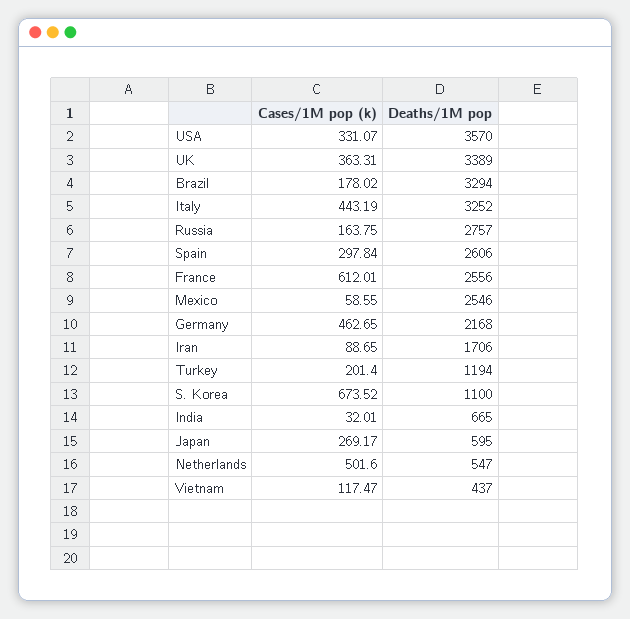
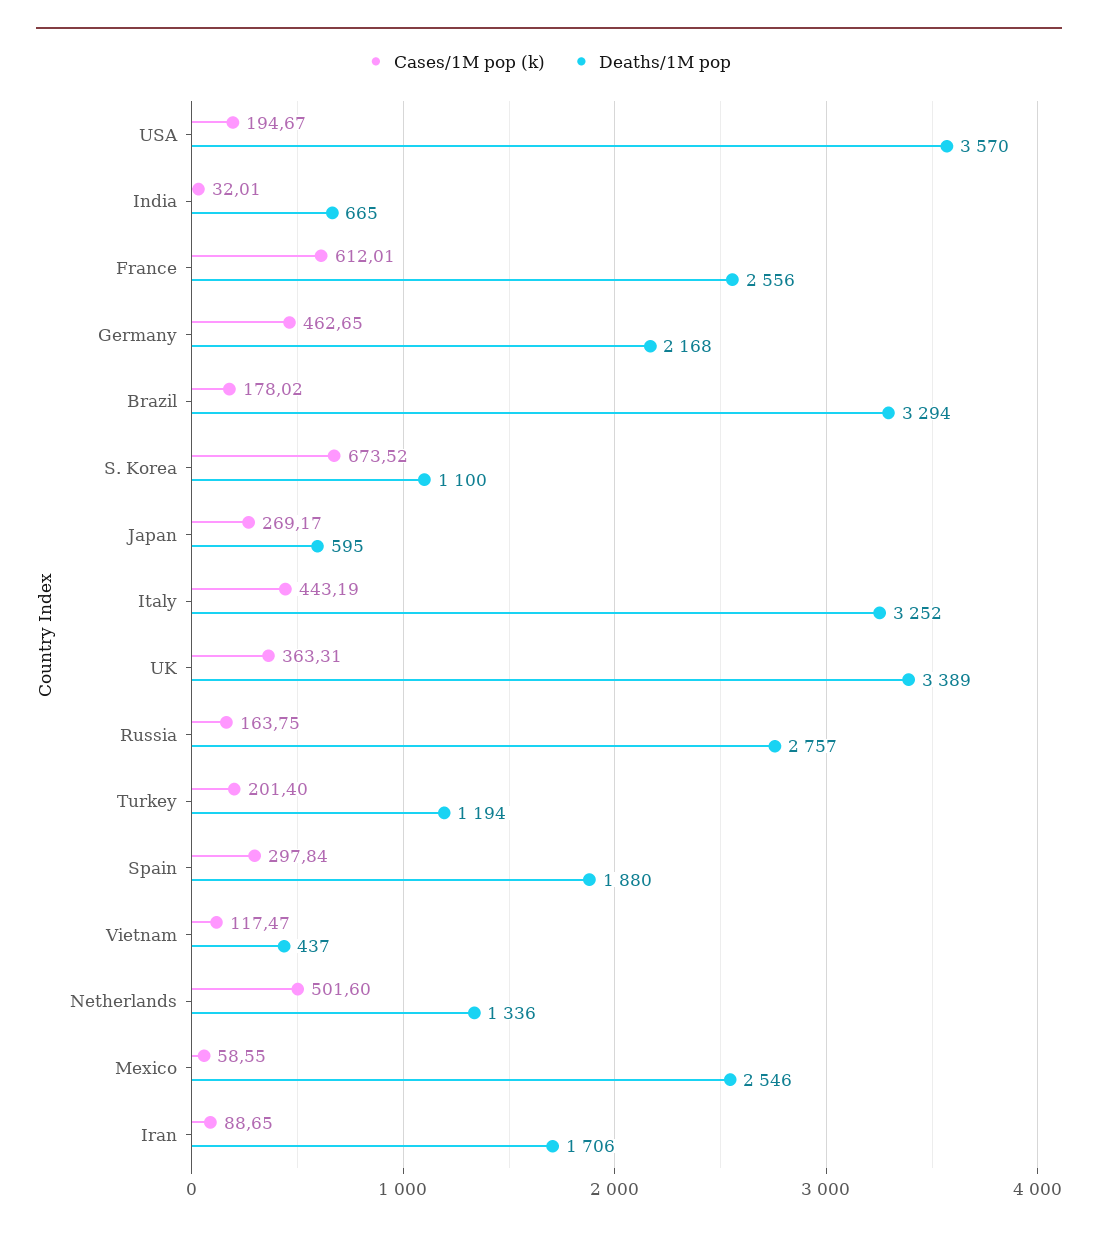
  {
    "Cases/1M pop (k)": {
-     "USA": 331.07,
+     "USA": 194.67,
      "UK": 363.31,
      "Brazil": 178.02,
      "Italy": 443.19,
      "Russia": 163.75,
      "Spain": 297.84,
      "France": 612.01,
      "Mexico": 58.55,
      "Germany": 462.65,
      "Iran": 88.65,
      "Turkey": 201.4,
      "S. Korea": 673.52,
      "India": 32.01,
      "Japan": 269.17,
      "Netherlands": 501.6,
      "Vietnam": 117.47
    },
    "Deaths/1M pop": {
      "USA": 3570,
      "UK": 3389,
      "Brazil": 3294,
      "Italy": 3252,
      "Russia": 2757,
-     "Spain": 2606,
+     "Spain": 1880,
      "France": 2556,
      "Mexico": 2546,
      "Germany": 2168,
      "Iran": 1706,
      "Turkey": 1194,
      "S. Korea": 1100,
      "India": 665,
      "Japan": 595,
-     "Netherlands": 547,
+     "Netherlands": 1336,
      "Vietnam": 437
    }
  }

